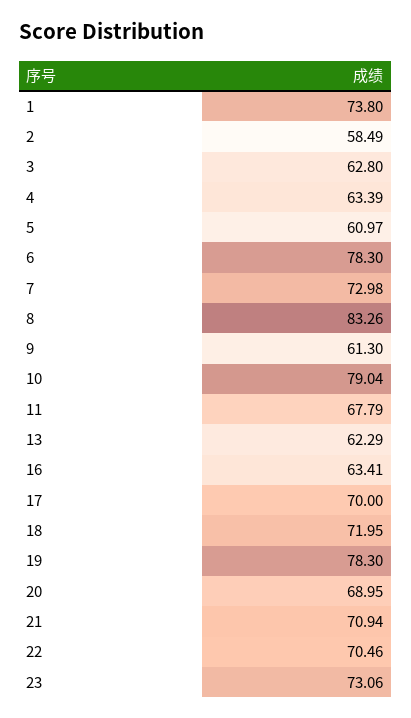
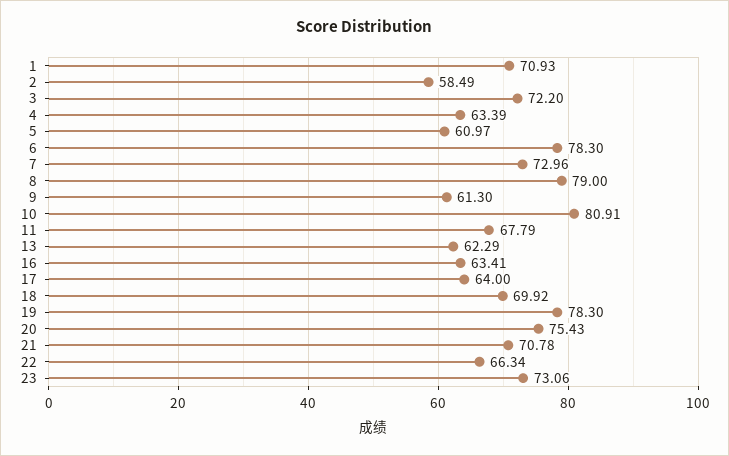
  {
-   "1": 73.8,
+   "1": 70.93,
    "2": 58.49,
-   "3": 62.8,
+   "3": 72.2,
    "4": 63.39,
    "5": 60.97,
    "6": 78.3,
-   "7": 72.98,
+   "7": 72.96,
-   "8": 83.26,
+   "8": 79,
    "9": 61.3,
-   "10": 79.04,
+   "10": 80.91,
    "11": 67.79,
    "13": 62.29,
    "16": 63.41,
-   "17": 70,
+   "17": 64,
-   "18": 71.95,
+   "18": 69.92,
    "19": 78.3,
-   "20": 68.95,
+   "20": 75.43,
-   "21": 70.94,
+   "21": 70.78,
-   "22": 70.46,
+   "22": 66.34,
    "23": 73.06
  }

